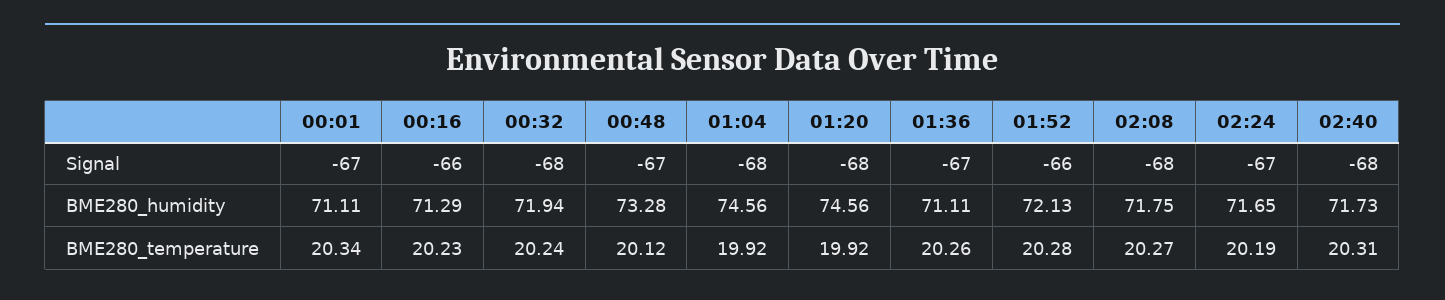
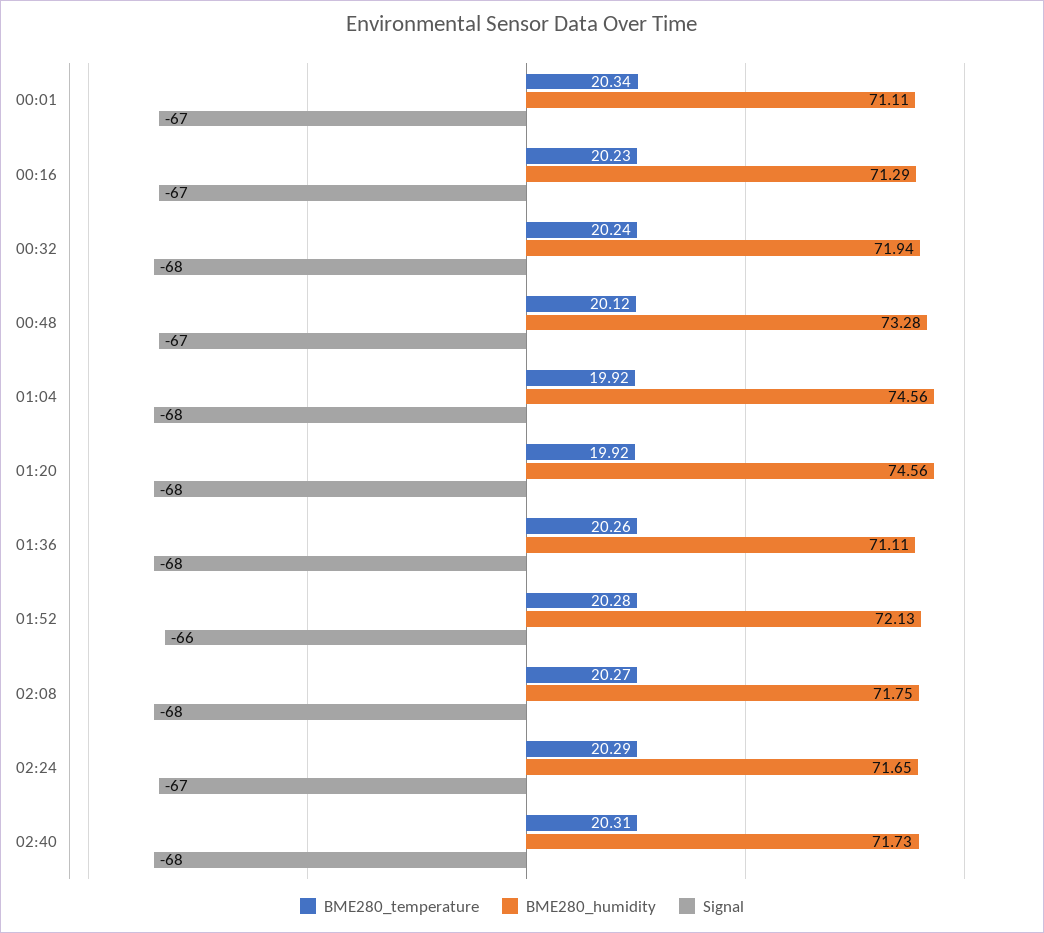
  {
    "Signal": {
      "00:01": -67,
-     "00:16": -66,
+     "00:16": -67,
      "00:32": -68,
      "00:48": -67,
      "01:04": -68,
      "01:20": -68,
-     "01:36": -67,
+     "01:36": -68,
      "01:52": -66,
      "02:08": -68,
      "02:24": -67,
      "02:40": -68
    },
    "BME280_humidity": {
      "00:01": 71.11,
      "00:16": 71.29,
      "00:32": 71.94,
      "00:48": 73.28,
      "01:04": 74.56,
      "01:20": 74.56,
      "01:36": 71.11,
      "01:52": 72.13,
      "02:08": 71.75,
      "02:24": 71.65,
      "02:40": 71.73
    },
    "BME280_temperature": {
      "00:01": 20.34,
      "00:16": 20.23,
      "00:32": 20.24,
      "00:48": 20.12,
      "01:04": 19.92,
      "01:20": 19.92,
      "01:36": 20.26,
      "01:52": 20.28,
      "02:08": 20.27,
-     "02:24": 20.19,
+     "02:24": 20.29,
      "02:40": 20.31
    }
  }

